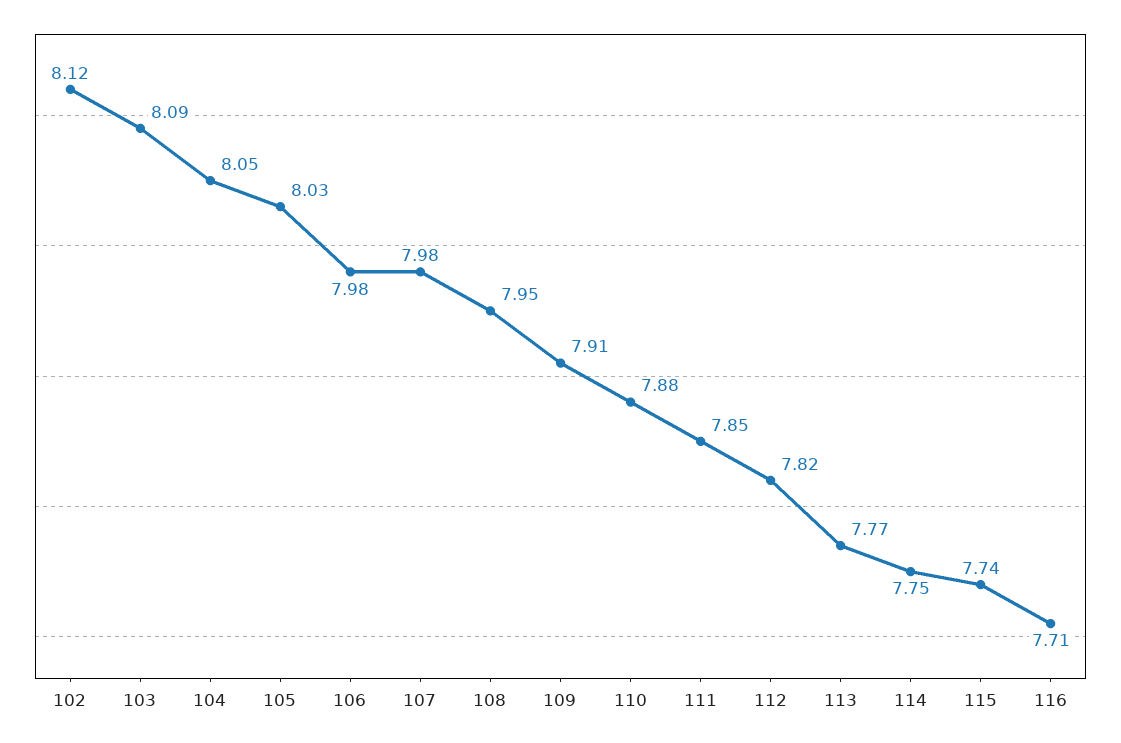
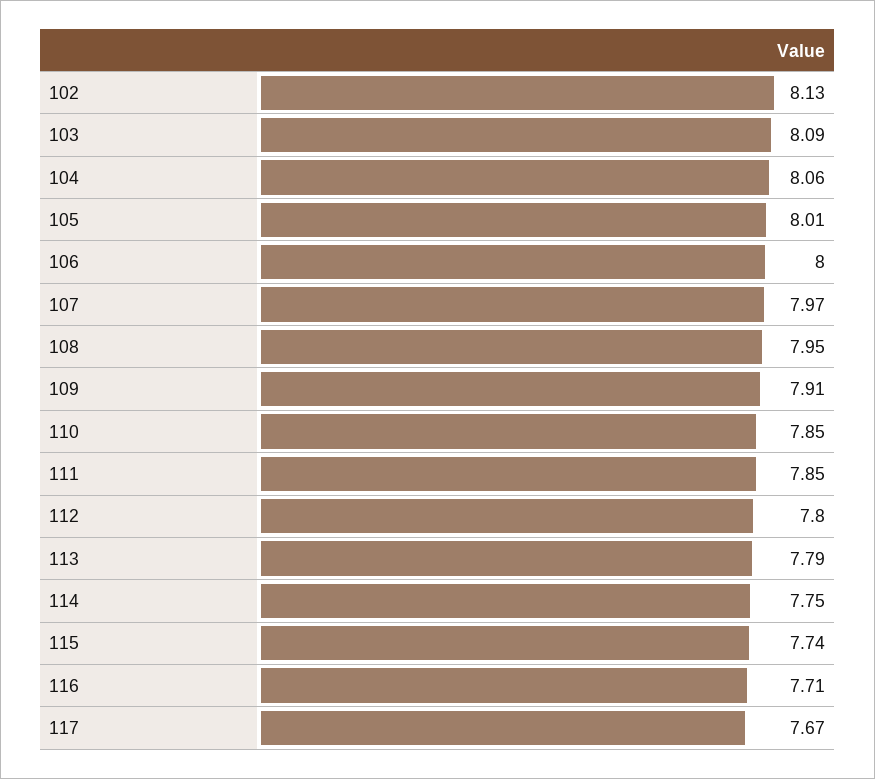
  {
-   "102": 8.12,
+   "102": 8.13,
    "103": 8.09,
-   "104": 8.05,
+   "104": 8.06,
-   "105": 8.03,
+   "105": 8.01,
-   "106": 7.98,
+   "106": 8,
-   "107": 7.98,
+   "107": 7.97,
    "108": 7.95,
    "109": 7.91,
-   "110": 7.88,
+   "110": 7.85,
    "111": 7.85,
-   "112": 7.82,
+   "112": 7.8,
-   "113": 7.77,
+   "113": 7.79,
    "114": 7.75,
    "115": 7.74,
-   "116": 7.71
+   "116": 7.71,
+   "117": 7.67
  }

